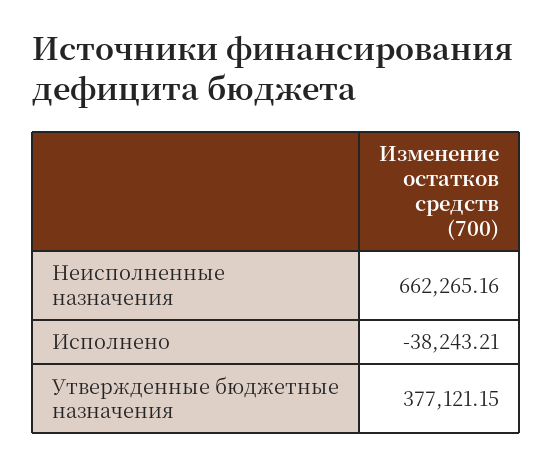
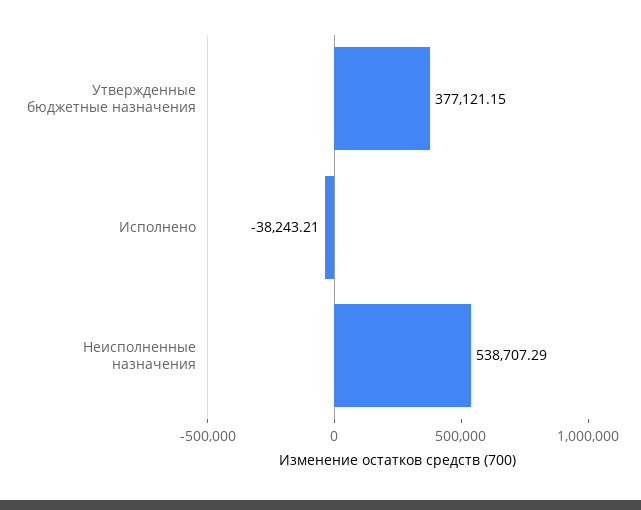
  {
-   "Неисполненные назначения": 662265.16,
+   "Неисполненные назначения": 538707.29,
    "Исполнено": -38243.21,
    "Утвержденные бюджетные назначения": 377121.15
  }

